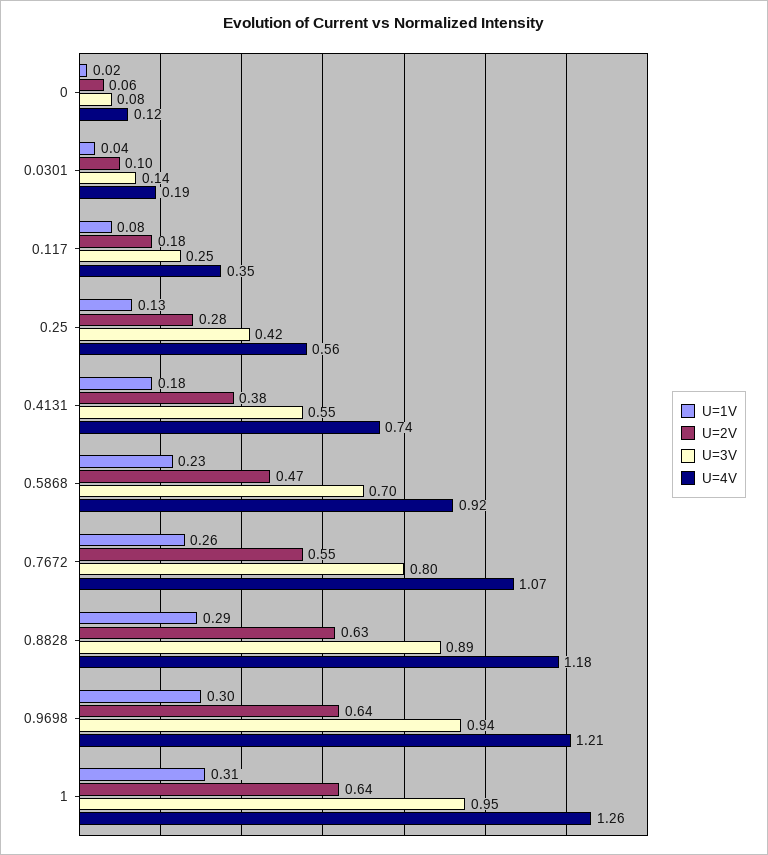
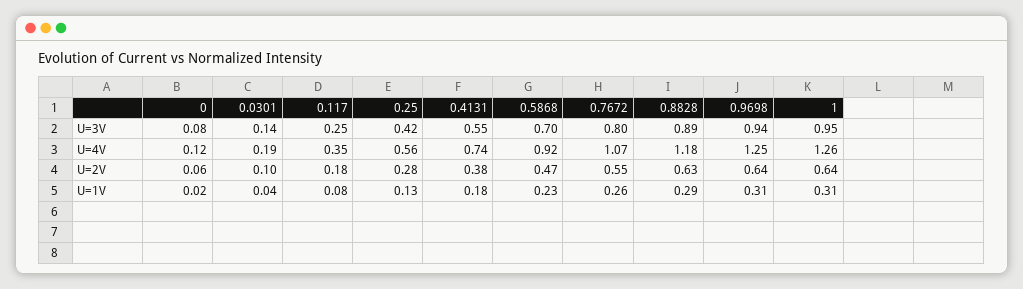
  {
    "U=1V": {
      "0": 0.02,
      "0.0301": 0.04,
      "0.117": 0.08,
      "0.25": 0.13,
      "0.4131": 0.18,
      "0.5868": 0.23,
      "0.7672": 0.26,
      "0.8828": 0.29,
-     "0.9698": 0.3,
+     "0.9698": 0.31,
      "1": 0.31
    },
    "U=2V": {
      "0": 0.06,
      "0.0301": 0.1,
      "0.117": 0.18,
      "0.25": 0.28,
      "0.4131": 0.38,
      "0.5868": 0.47,
      "0.7672": 0.55,
      "0.8828": 0.63,
      "0.9698": 0.64,
      "1": 0.64
    },
    "U=3V": {
      "0": 0.08,
      "0.0301": 0.14,
      "0.117": 0.25,
      "0.25": 0.42,
      "0.4131": 0.55,
      "0.5868": 0.7,
      "0.7672": 0.8,
      "0.8828": 0.89,
      "0.9698": 0.94,
      "1": 0.95
    },
    "U=4V": {
      "0": 0.12,
      "0.0301": 0.19,
      "0.117": 0.35,
      "0.25": 0.56,
      "0.4131": 0.74,
      "0.5868": 0.92,
      "0.7672": 1.07,
      "0.8828": 1.18,
-     "0.9698": 1.21,
+     "0.9698": 1.25,
      "1": 1.26
    }
  }

